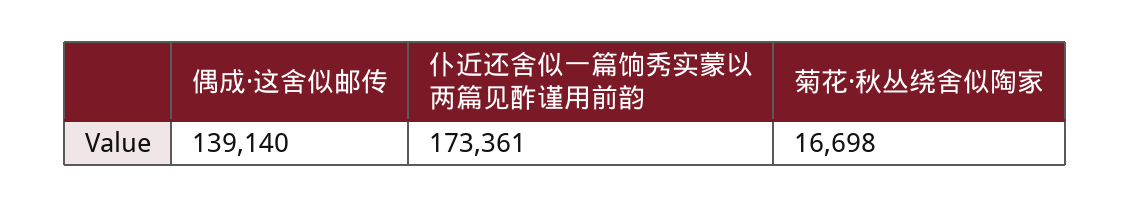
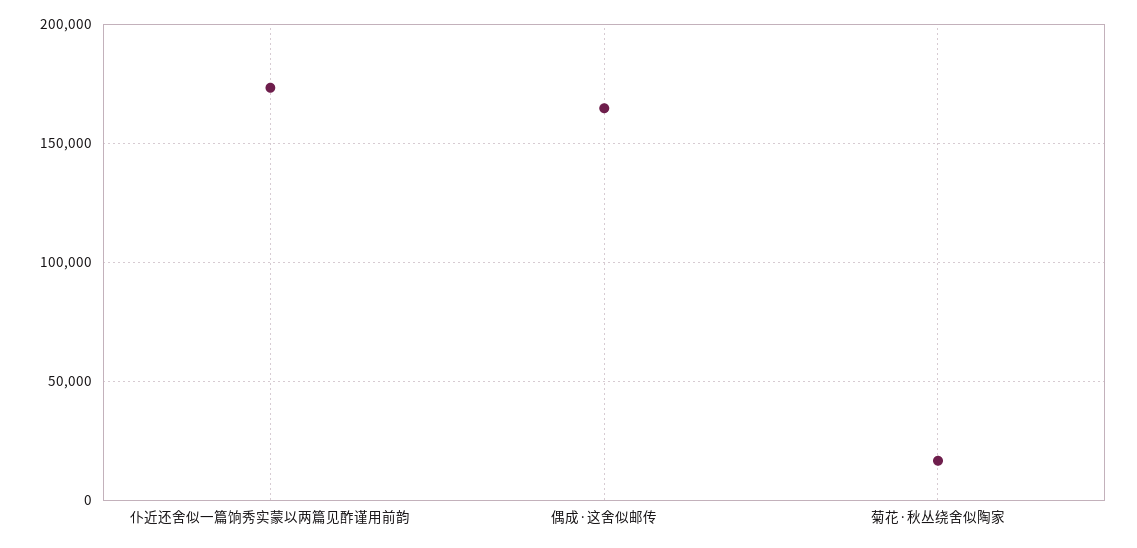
  {
-   "偶成·这舍似邮传": 139140,
+   "偶成·这舍似邮传": 165000,
    "仆近还舍似一篇饷秀实蒙以两篇见酢谨用前韵": 173361,
    "菊花·秋丛绕舍似陶家": 16698
  }

